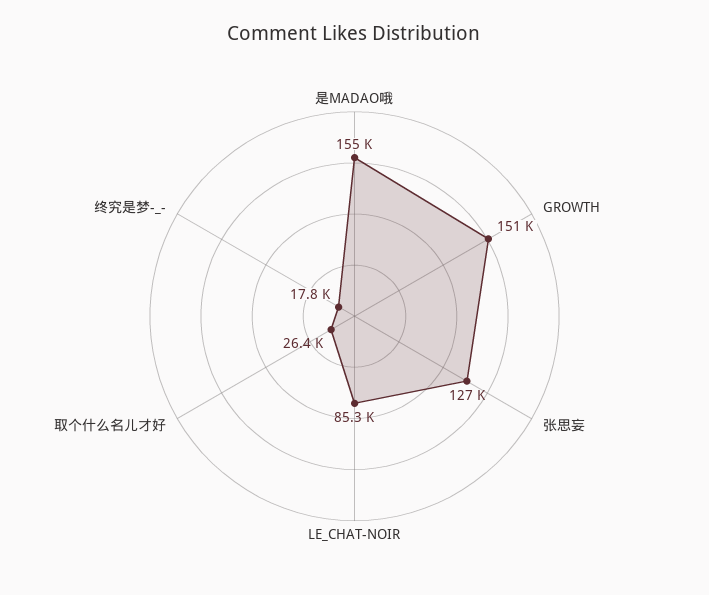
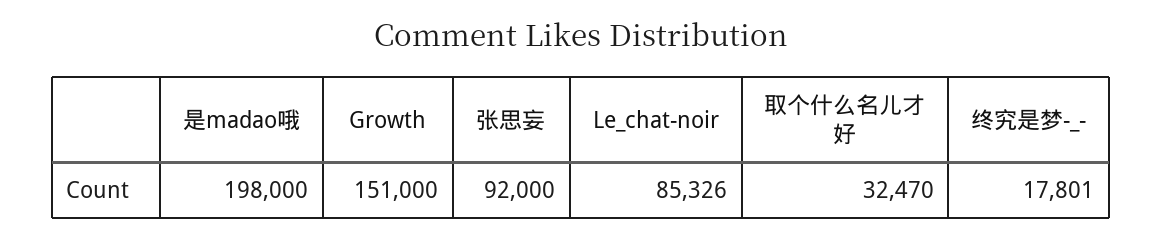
  {
-   "是MADAO哦": 155000,
+   "是MADAO哦": 198000,
    "GROWTH": 151000,
-   "张思妄": 127000,
+   "张思妄": 92000,
    "LE_CHAT-NOIR": 85326,
-   "取个什么名儿才好": 26400,
+   "取个什么名儿才好": 32470,
    "终究是梦-_-": 17801
  }

